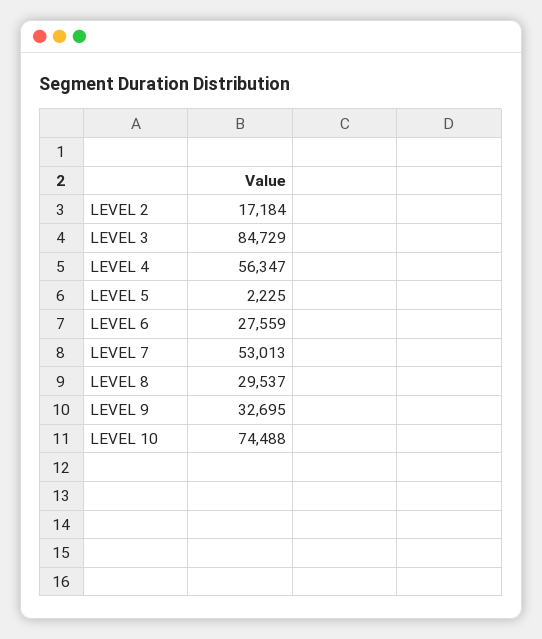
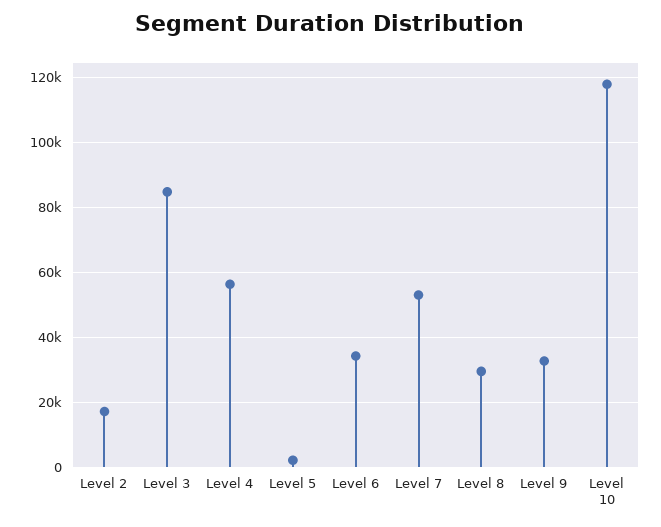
  {
    "LEVEL 2": 17184,
    "LEVEL 3": 84729,
    "LEVEL 4": 56347,
    "LEVEL 5": 2225,
-   "LEVEL 6": 27559,
+   "LEVEL 6": 34000,
    "LEVEL 7": 53013,
    "LEVEL 8": 29537,
    "LEVEL 9": 32695,
-   "LEVEL 10": 74488
+   "LEVEL 10": 118000
  }

